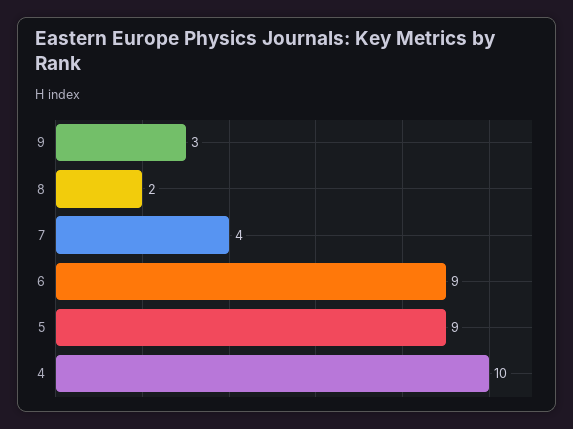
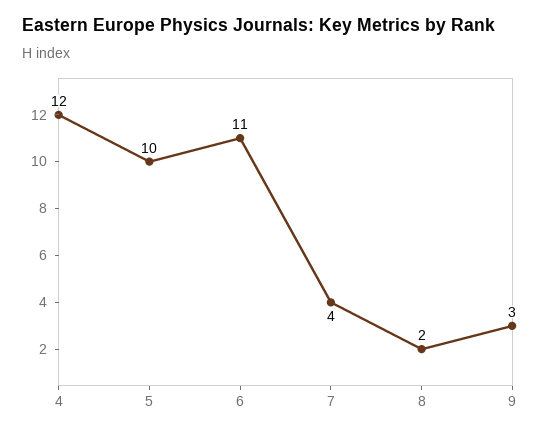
  {
    "9": 3,
    "8": 2,
    "7": 4,
-   "6": 9,
+   "6": 11,
-   "5": 9,
+   "5": 10,
-   "4": 10
+   "4": 12
  }

